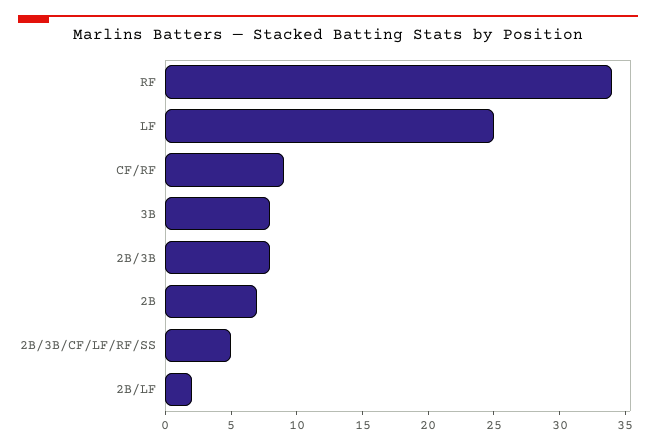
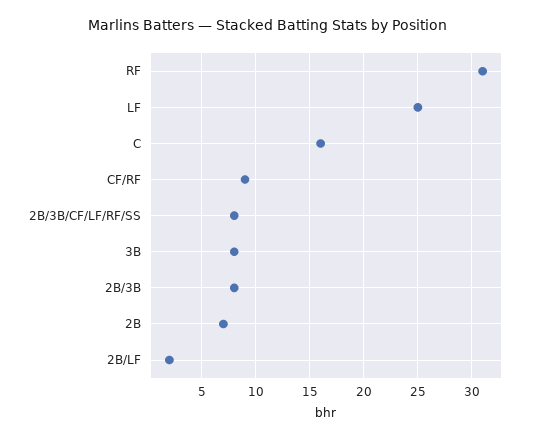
  {
-   "RF": 34,
+   "RF": 31,
    "LF": 25,
    "CF/RF": 9,
    "3B": 8,
    "2B/3B": 8,
    "2B": 7,
-   "2B/3B/CF/LF/RF/SS": 5,
+   "2B/3B/CF/LF/RF/SS": 8,
-   "2B/LF": 2
+   "2B/LF": 2,
+   "C": 16
  }

